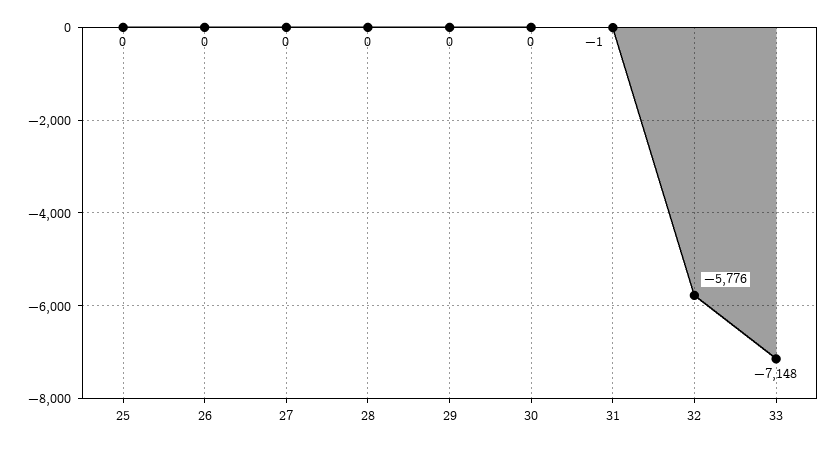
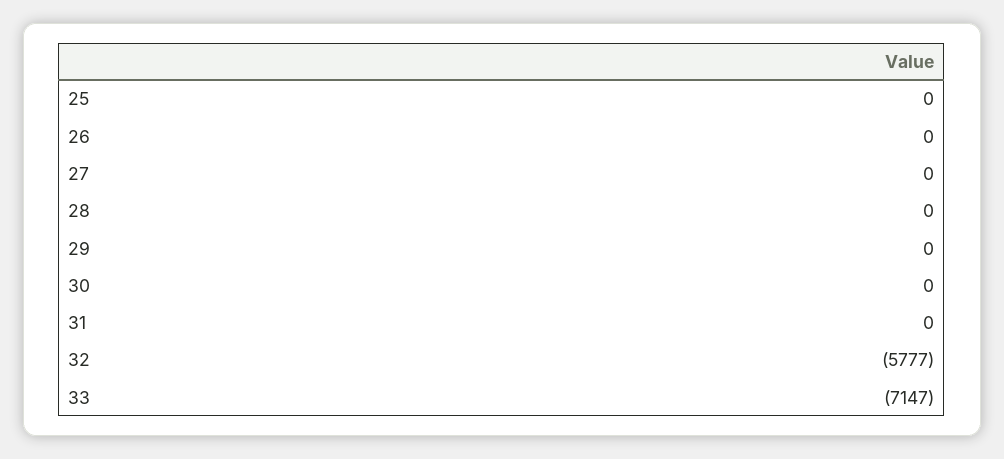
  {
    "25": 0,
    "26": 0,
    "27": 0,
    "28": 0,
    "29": 0,
    "30": 0,
-   "31": -1,
+   "31": 0,
-   "32": -5776,
+   "32": -5777,
-   "33": -7148
+   "33": -7147
  }

